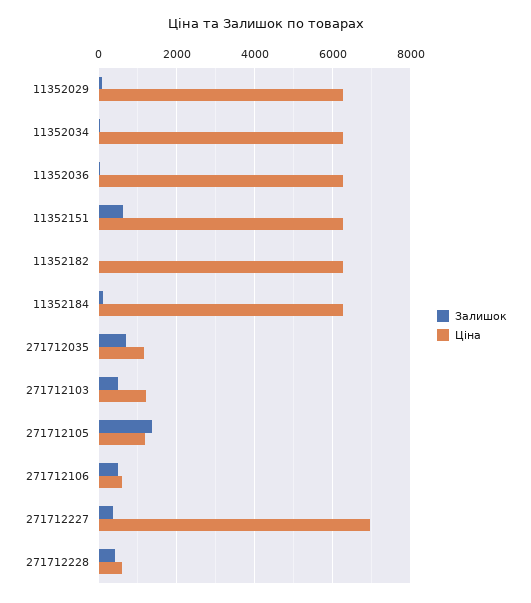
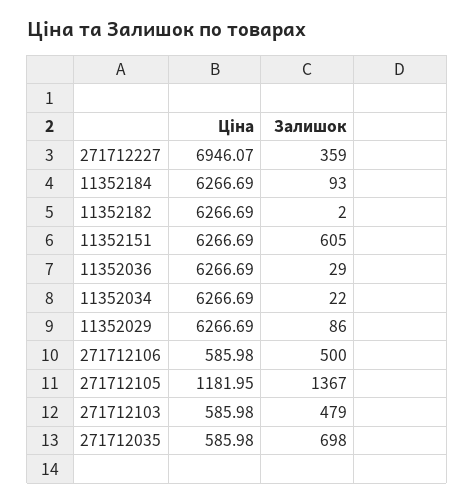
  {
    "Залишок": {
      "11352029": 86,
      "11352034": 22,
      "11352036": 29,
      "11352151": 605,
      "11352182": 2,
      "11352184": 93,
      "271712035": 698,
      "271712103": 479,
      "271712105": 1367,
      "271712106": 500,
-     "271712227": 359,
+     "271712227": 359
-     "271712228": 400
    },
    "Ціна": {
      "11352029": 6266.69,
      "11352034": 6266.69,
      "11352036": 6266.69,
      "11352151": 6266.69,
      "11352182": 6266.69,
      "11352184": 6266.69,
-     "271712035": 1200,
+     "271712035": 585.98,
-     "271712103": 1200,
+     "271712103": 585.98,
      "271712105": 1181.95,
      "271712106": 585.98,
-     "271712227": 6946.07,
+     "271712227": 6946.07
-     "271712228": 600
    }
  }

